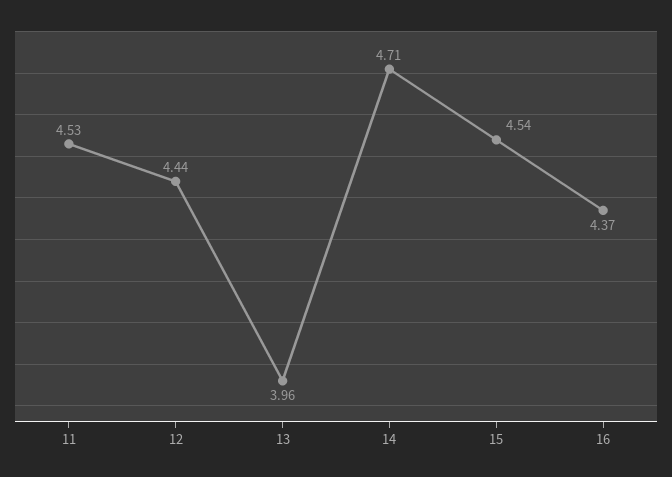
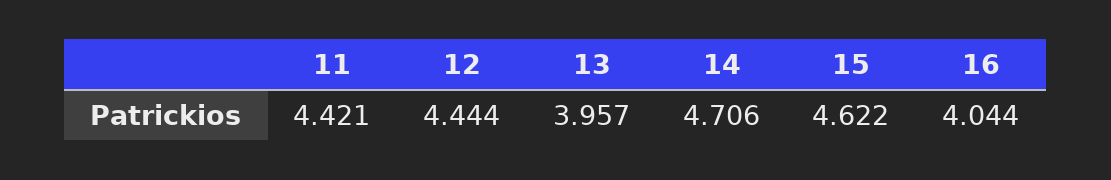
  {
-   "11": 4.53,
+   "11": 4.421,
    "12": 4.444,
    "13": 3.957,
    "14": 4.706,
-   "15": 4.54,
+   "15": 4.622,
-   "16": 4.37
+   "16": 4.044
  }

